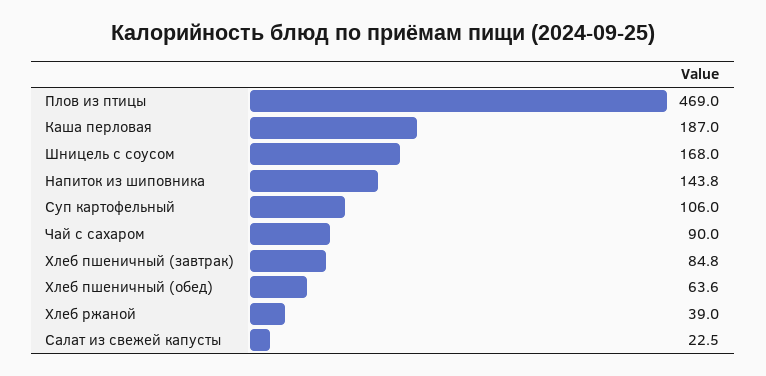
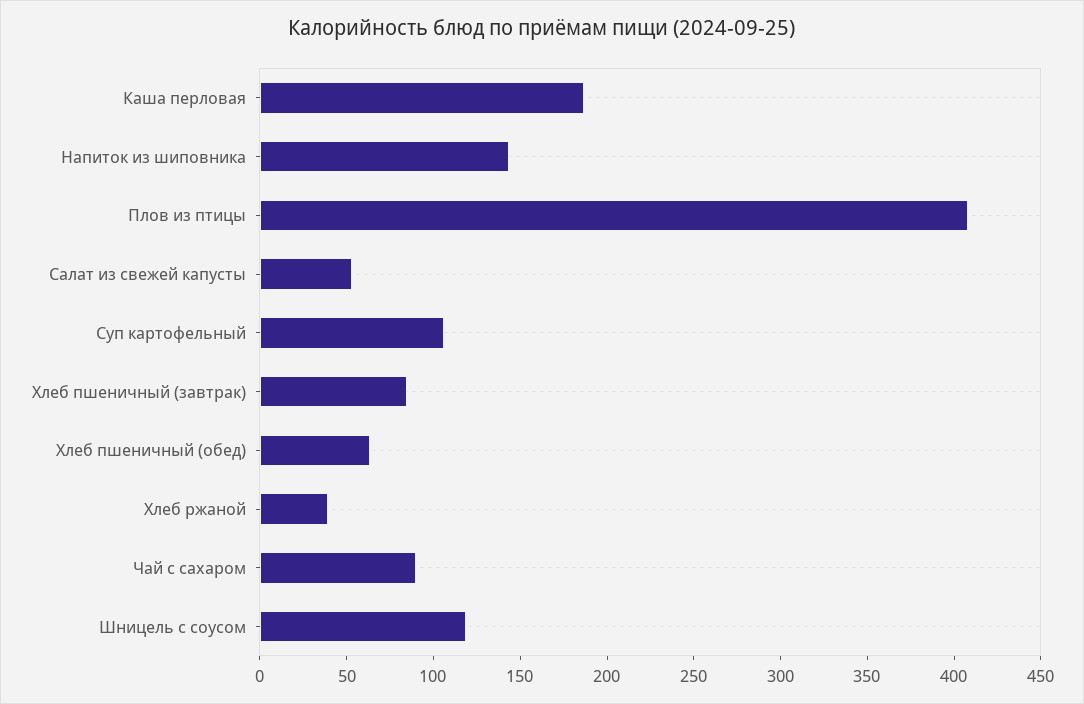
  {
-   "Плов из птицы": 469,
+   "Плов из птицы": 410,
    "Каша перловая": 187,
-   "Шницель с соусом": 168,
+   "Шницель с соусом": 120,
    "Напиток из шиповника": 143.8,
    "Суп картофельный": 106,
    "Чай с сахаром": 90,
    "Хлеб пшеничный (завтрак)": 84.8,
    "Хлеб пшеничный (обед)": 63.6,
    "Хлеб ржаной": 39,
-   "Салат из свежей капусты": 22.5
+   "Салат из свежей капусты": 50
  }

